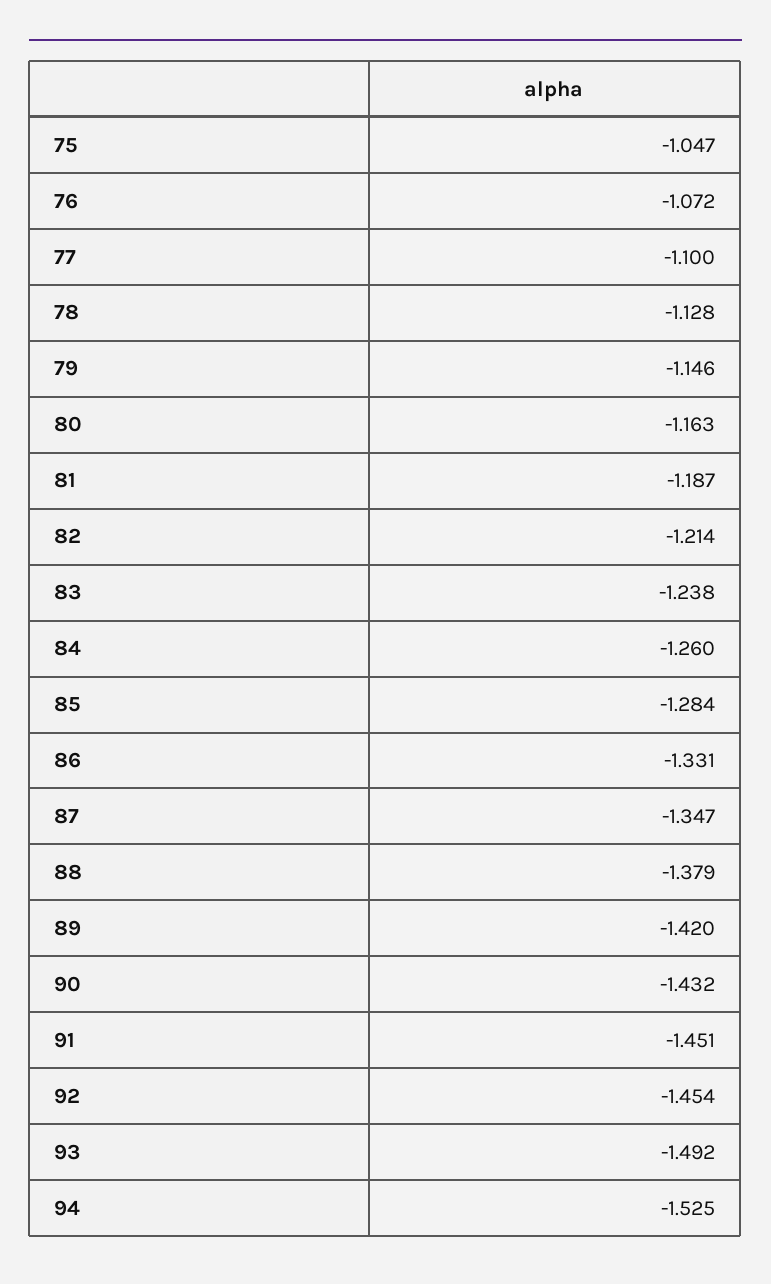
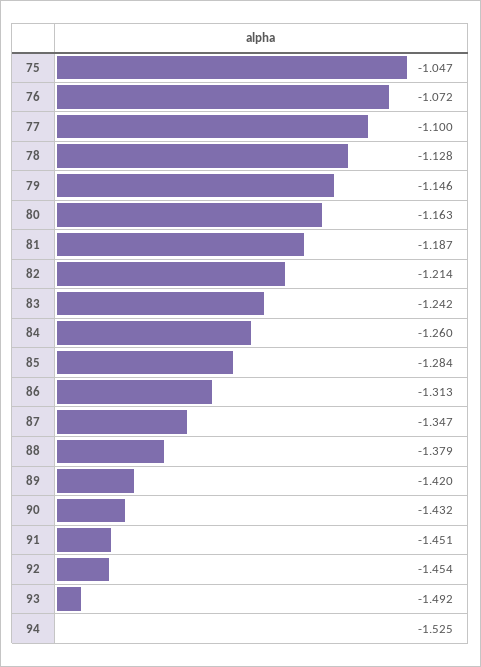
  {
    "75": -1.047,
    "76": -1.072,
    "77": -1.1,
    "78": -1.128,
    "79": -1.146,
    "80": -1.163,
    "81": -1.187,
    "82": -1.214,
-   "83": -1.238,
+   "83": -1.242,
    "84": -1.26,
    "85": -1.284,
-   "86": -1.331,
+   "86": -1.313,
    "87": -1.347,
    "88": -1.379,
    "89": -1.42,
    "90": -1.432,
    "91": -1.451,
    "92": -1.454,
    "93": -1.492,
    "94": -1.525
  }

